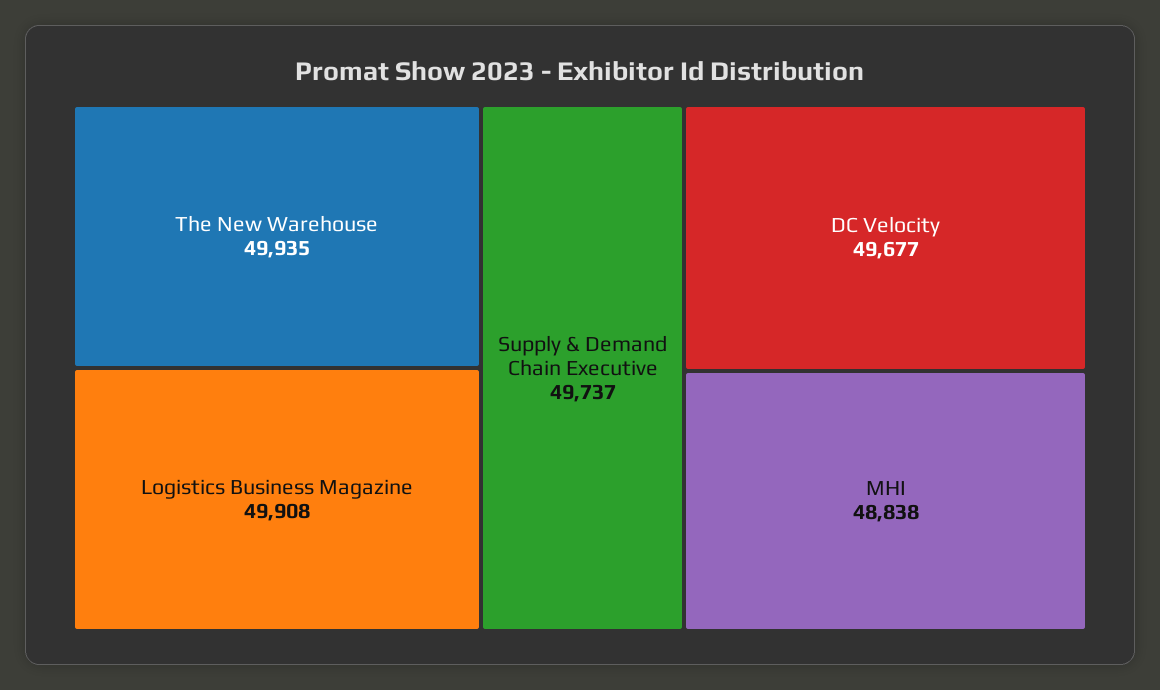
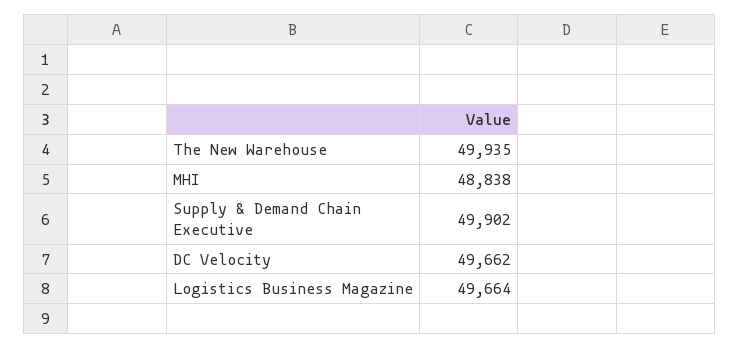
  {
    "The New Warehouse": 49935,
-   "Logistics Business Magazine": 49908,
+   "Logistics Business Magazine": 49664,
-   "Supply & Demand Chain Executive": 49737,
+   "Supply & Demand Chain Executive": 49902,
-   "DC Velocity": 49677,
+   "DC Velocity": 49662,
    "MHI": 48838
  }

